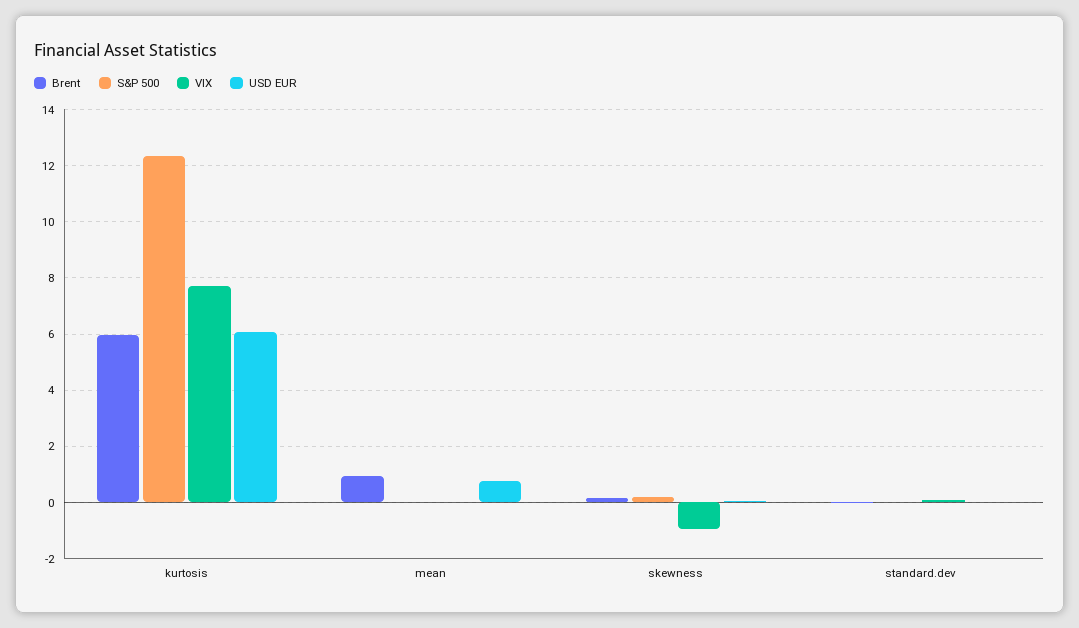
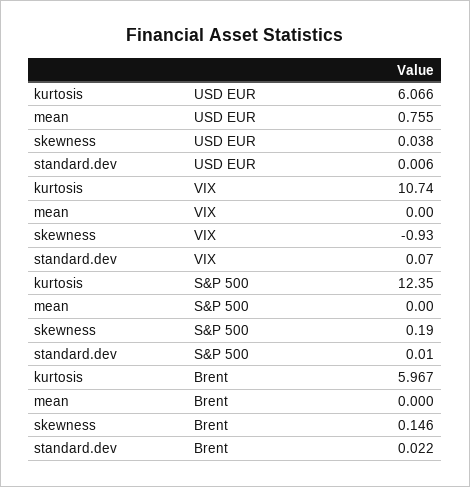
  {
    "Brent": {
      "kurtosis": 5.967,
-     "mean": 1,
+     "mean": 0,
      "skewness": 0.146,
      "standard.dev": 0.022
    },
    "S&P 500": {
      "kurtosis": 12.35,
      "mean": 0,
      "skewness": 0.19,
      "standard.dev": 0.01
    },
    "VIX": {
-     "kurtosis": 7.75,
+     "kurtosis": 10.74,
      "mean": 0,
      "skewness": -0.93,
      "standard.dev": 0.07
    },
    "USD EUR": {
      "kurtosis": 6.066,
      "mean": 0.755,
      "skewness": 0.038,
      "standard.dev": 0.006
    }
  }

